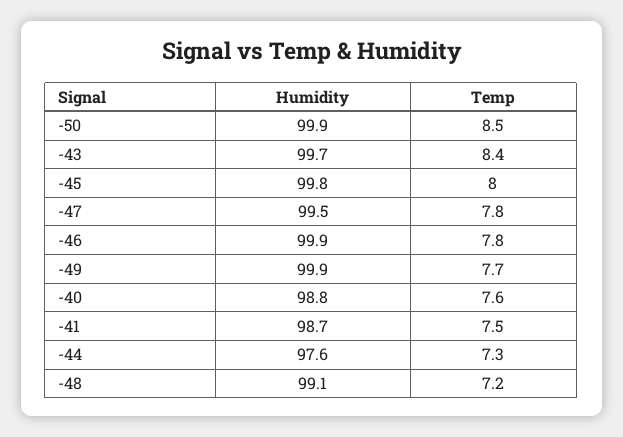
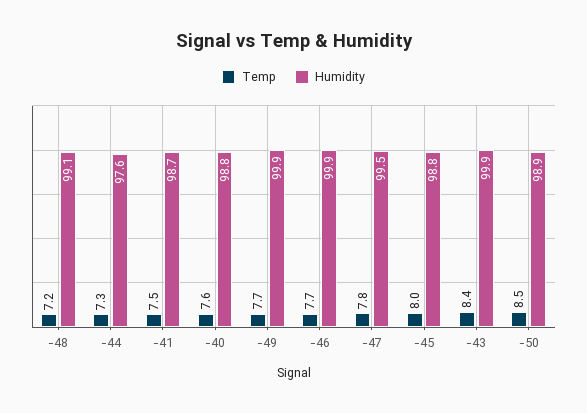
  {
    "Humidity": {
-     "-50": 99.9,
+     "-50": 98.9,
-     "-43": 99.7,
+     "-43": 99.9,
-     "-45": 99.8,
+     "-45": 98.8,
      "-47": 99.5,
      "-46": 99.9,
      "-49": 99.9,
      "-40": 98.8,
      "-41": 98.7,
      "-44": 97.6,
      "-48": 99.1
    },
    "Temp": {
      "-50": 8.5,
      "-43": 8.4,
      "-45": 8,
      "-47": 7.8,
-     "-46": 7.8,
+     "-46": 7.7,
      "-49": 7.7,
      "-40": 7.6,
      "-41": 7.5,
      "-44": 7.3,
      "-48": 7.2
    }
  }

